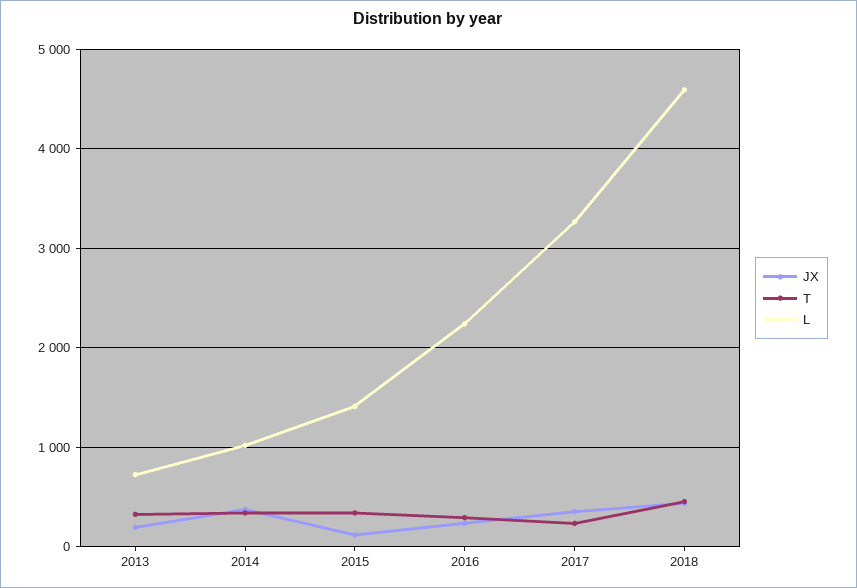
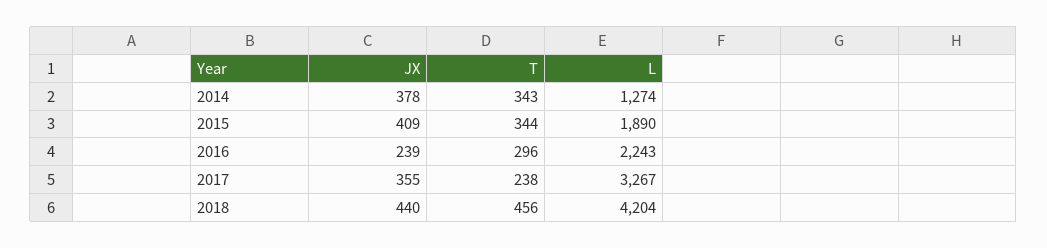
  {
    "JX": {
-     "2013": 200,
      "2014": 378,
-     "2015": 100,
+     "2015": 409,
      "2016": 239,
      "2017": 355,
      "2018": 440
    },
    "T": {
-     "2013": 300,
      "2014": 343,
      "2015": 344,
      "2016": 296,
      "2017": 238,
      "2018": 456
    },
    "L": {
-     "2013": 700,
-     "2014": 1000,
+     "2014": 1274,
-     "2015": 1400,
+     "2015": 1890,
      "2016": 2243,
      "2017": 3267,
-     "2018": 4600
+     "2018": 4204
    }
  }

